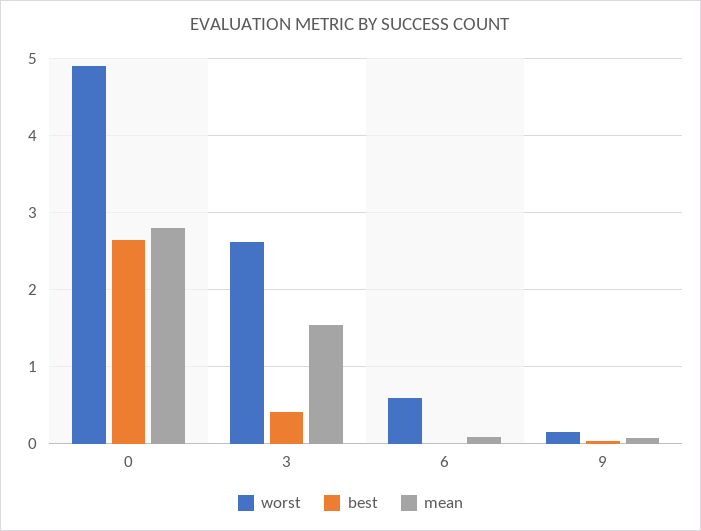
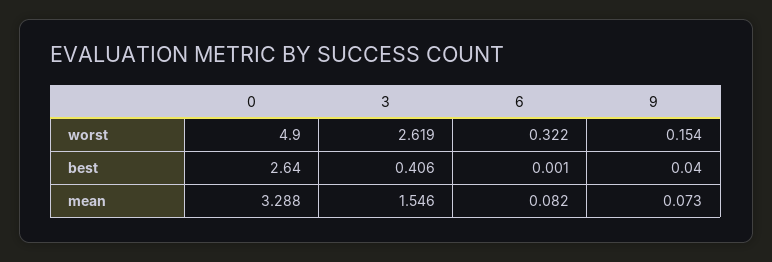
  {
    "worst": {
      "0": 4.9,
      "3": 2.619,
-     "6": 0.6,
+     "6": 0.322,
      "9": 0.154
    },
    "best": {
      "0": 2.64,
      "3": 0.406,
      "6": 0.001,
      "9": 0.04
    },
    "mean": {
-     "0": 2.8,
+     "0": 3.288,
      "3": 1.546,
      "6": 0.082,
      "9": 0.073
    }
  }

